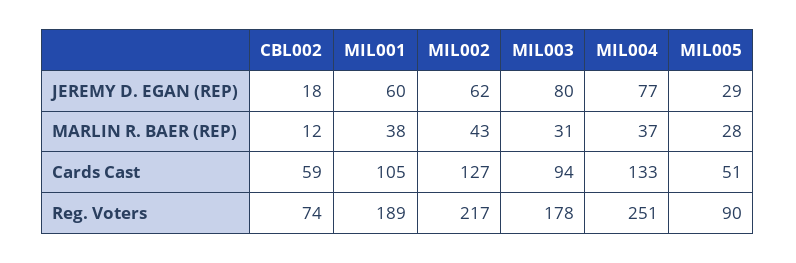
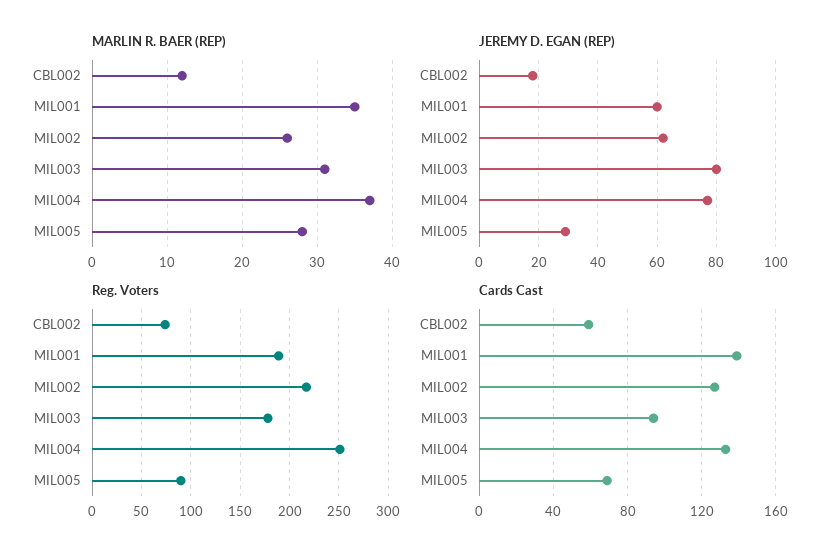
  {
    "JEREMY D. EGAN (REP)": {
      "CBL002": 18,
      "MIL001": 60,
      "MIL002": 62,
      "MIL003": 80,
      "MIL004": 77,
      "MIL005": 29
    },
    "MARLIN R. BAER (REP)": {
      "CBL002": 12,
-     "MIL001": 38,
+     "MIL001": 35,
-     "MIL002": 43,
+     "MIL002": 26,
      "MIL003": 31,
      "MIL004": 37,
      "MIL005": 28
    },
    "Cards Cast": {
      "CBL002": 59,
-     "MIL001": 105,
+     "MIL001": 140,
      "MIL002": 127,
      "MIL003": 94,
      "MIL004": 133,
-     "MIL005": 51
+     "MIL005": 70
    },
    "Reg. Voters": {
      "CBL002": 74,
      "MIL001": 189,
      "MIL002": 217,
      "MIL003": 178,
      "MIL004": 251,
      "MIL005": 90
    }
  }

